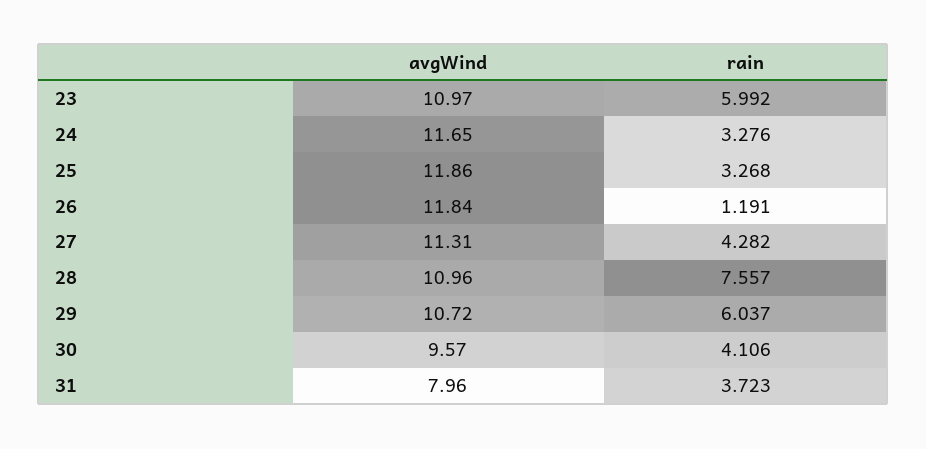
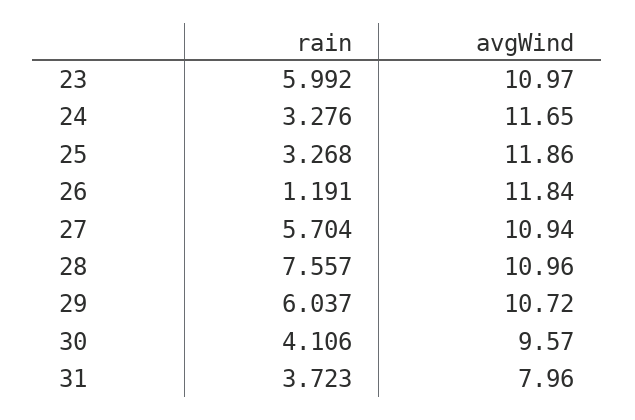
  {
    "avgWind": {
      "23": 10.97,
      "24": 11.65,
      "25": 11.86,
      "26": 11.84,
-     "27": 11.31,
+     "27": 10.94,
      "28": 10.96,
      "29": 10.72,
      "30": 9.57,
      "31": 7.96
    },
    "rain": {
      "23": 5.992,
      "24": 3.276,
      "25": 3.268,
      "26": 1.191,
-     "27": 4.282,
+     "27": 5.704,
      "28": 7.557,
      "29": 6.037,
      "30": 4.106,
      "31": 3.723
    }
  }

